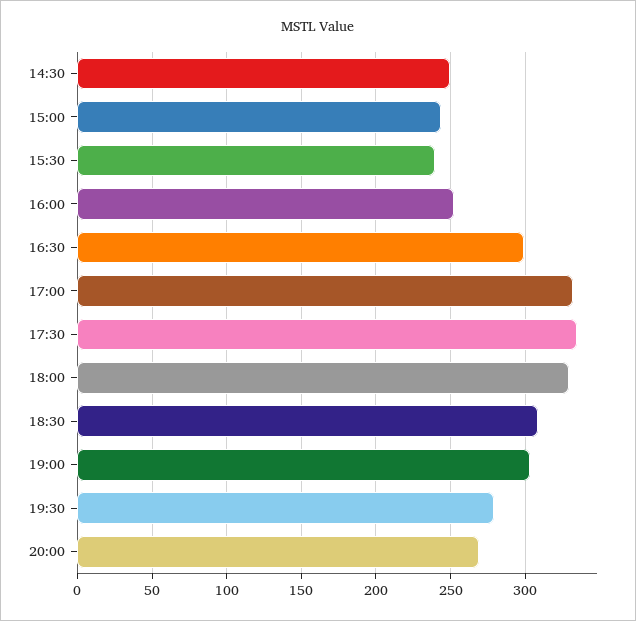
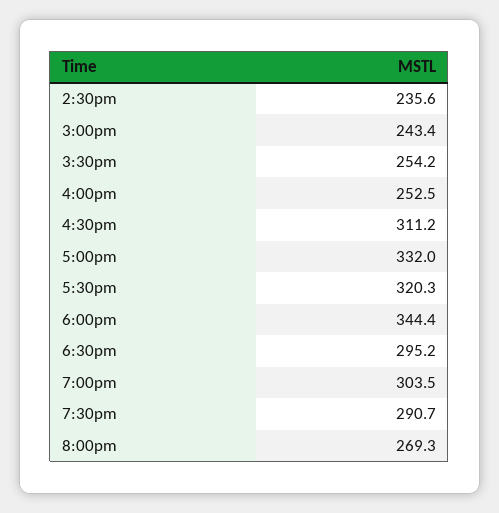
  {
-   "14:30": 250,
+   "14:30": 235.6,
    "15:00": 243.4,
-   "15:30": 240,
+   "15:30": 254.2,
    "16:00": 252.5,
-   "16:30": 300,
+   "16:30": 311.2,
    "17:00": 332,
-   "17:30": 335,
+   "17:30": 320.3,
-   "18:00": 330,
+   "18:00": 344.4,
-   "18:30": 310,
+   "18:30": 295.2,
    "19:00": 303.5,
-   "19:30": 280,
+   "19:30": 290.7,
    "20:00": 269.3
  }

